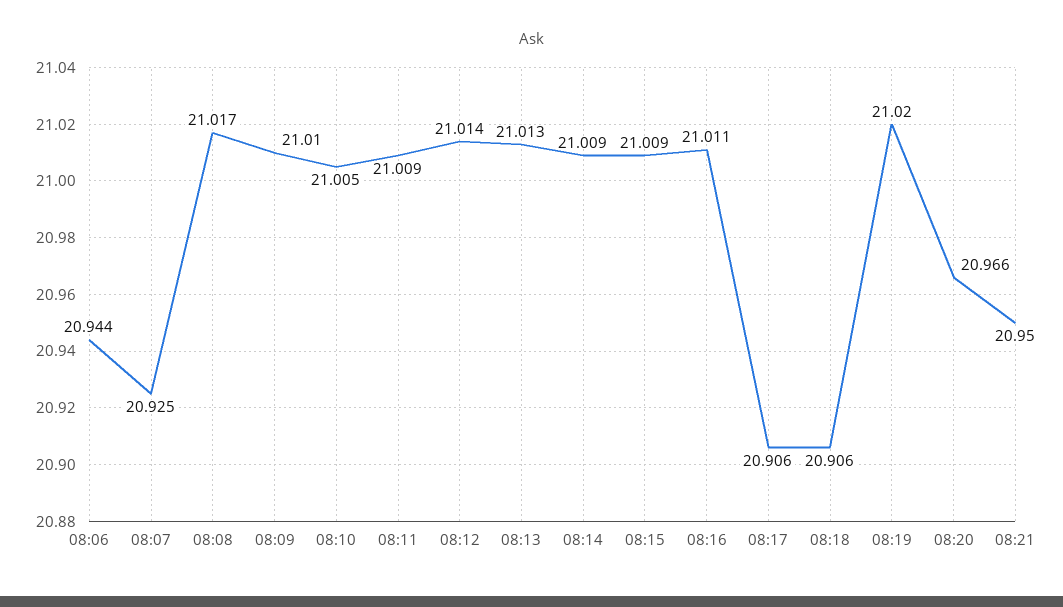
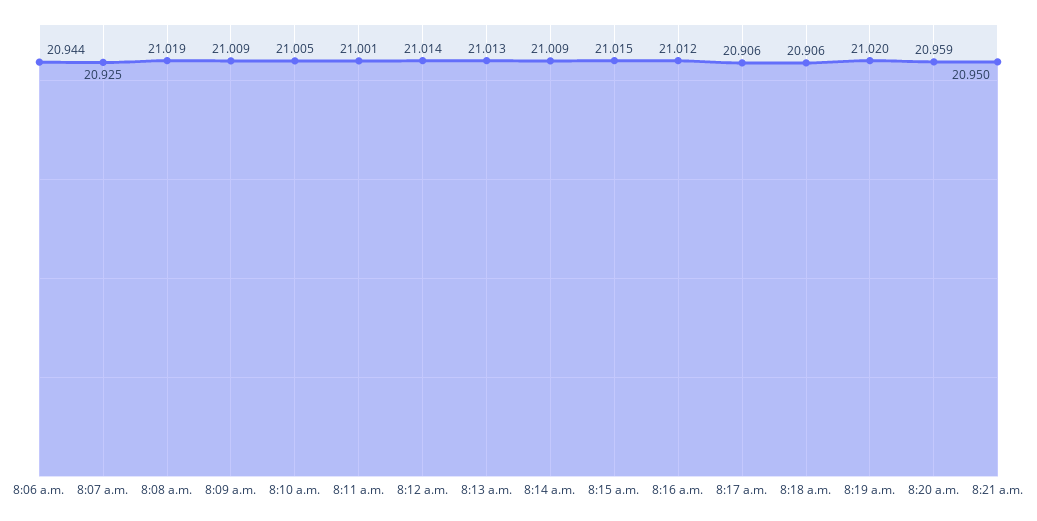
  {
    "08:06": 20.944,
    "08:07": 20.925,
-   "08:08": 21.017,
+   "08:08": 21.019,
-   "08:09": 21.01,
+   "08:09": 21.009,
    "08:10": 21.005,
-   "08:11": 21.009,
+   "08:11": 21.001,
    "08:12": 21.014,
    "08:13": 21.013,
    "08:14": 21.009,
-   "08:15": 21.009,
+   "08:15": 21.015,
-   "08:16": 21.011,
+   "08:16": 21.012,
    "08:17": 20.906,
    "08:18": 20.906,
    "08:19": 21.02,
-   "08:20": 20.966,
+   "08:20": 20.959,
    "08:21": 20.95
  }

